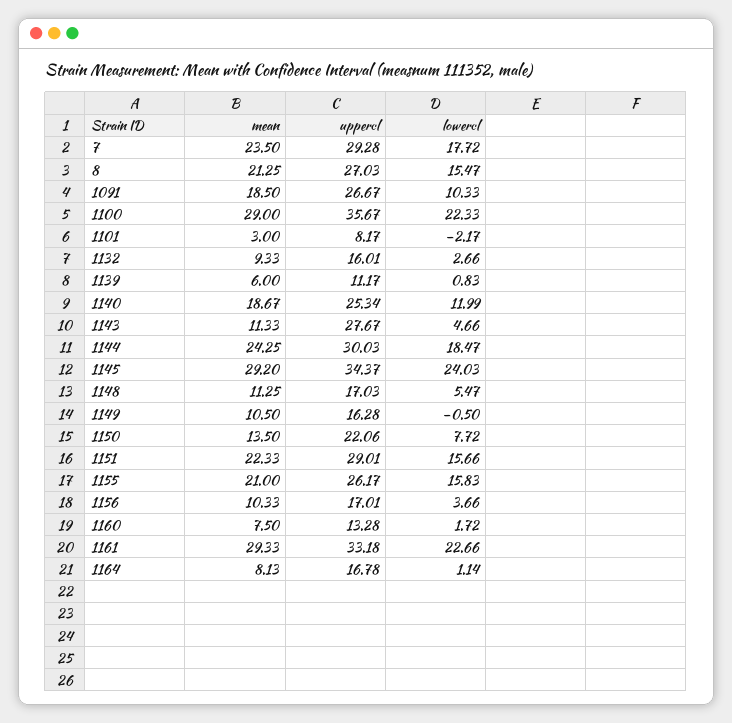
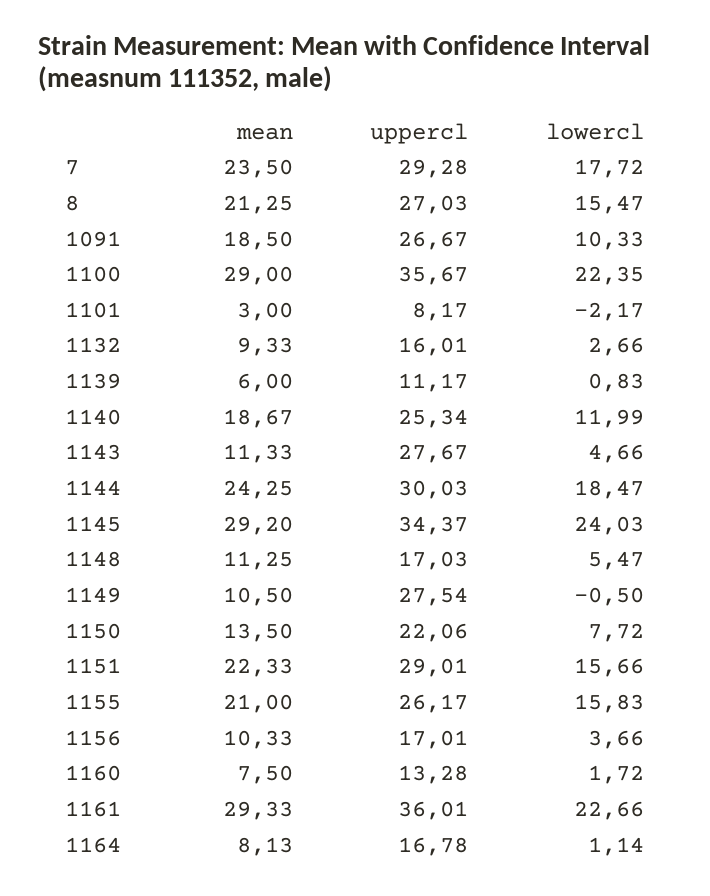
  {
    "mean": {
      "7": 23.5,
      "8": 21.25,
      "1091": 18.5,
      "1100": 29,
      "1101": 3,
      "1132": 9.33,
      "1139": 6,
      "1140": 18.67,
      "1143": 11.33,
      "1144": 24.25,
      "1145": 29.2,
      "1148": 11.25,
      "1149": 10.5,
      "1150": 13.5,
      "1151": 22.33,
      "1155": 21,
      "1156": 10.33,
      "1160": 7.5,
      "1161": 29.33,
      "1164": 8.13
    },
    "uppercl": {
      "7": 29.28,
      "8": 27.03,
      "1091": 26.67,
      "1100": 35.67,
      "1101": 8.17,
      "1132": 16.01,
      "1139": 11.17,
      "1140": 25.34,
      "1143": 27.67,
      "1144": 30.03,
      "1145": 34.37,
      "1148": 17.03,
-     "1149": 16.28,
+     "1149": 27.54,
      "1150": 22.06,
      "1151": 29.01,
      "1155": 26.17,
      "1156": 17.01,
      "1160": 13.28,
-     "1161": 33.18,
+     "1161": 36.01,
      "1164": 16.78
    },
    "lowercl": {
      "7": 17.72,
      "8": 15.47,
      "1091": 10.33,
-     "1100": 22.33,
+     "1100": 22.35,
      "1101": -2.17,
      "1132": 2.66,
      "1139": 0.83,
      "1140": 11.99,
      "1143": 4.66,
      "1144": 18.47,
      "1145": 24.03,
      "1148": 5.47,
      "1149": -0.5,
      "1150": 7.72,
      "1151": 15.66,
      "1155": 15.83,
      "1156": 3.66,
      "1160": 1.72,
      "1161": 22.66,
      "1164": 1.14
    }
  }

